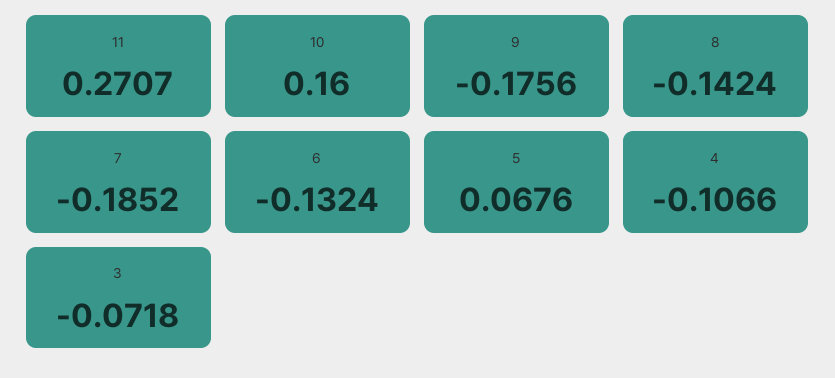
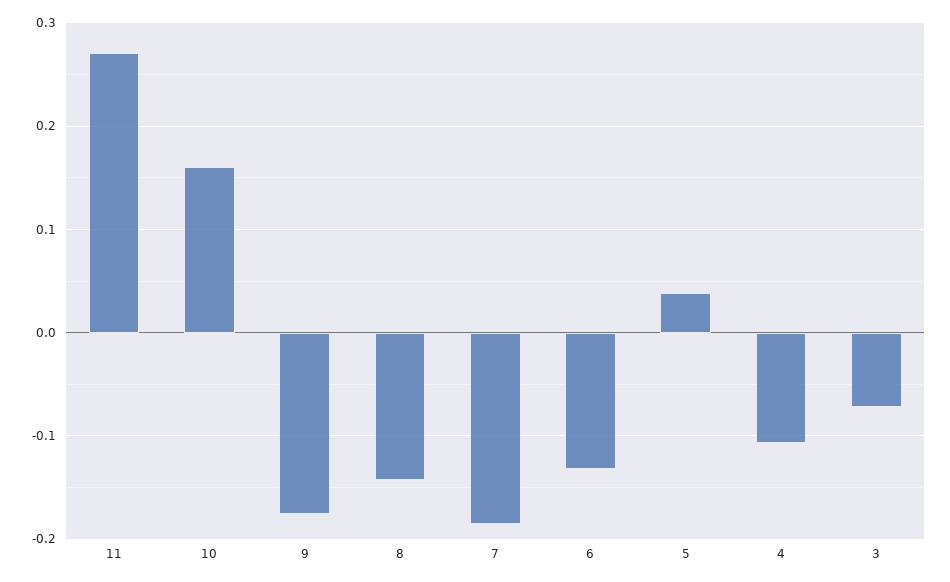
  {
    "11": 0.2707,
    "10": 0.16,
    "9": -0.1756,
    "8": -0.1424,
    "7": -0.1852,
    "6": -0.1324,
-   "5": 0.0676,
+   "5": 0.04,
    "4": -0.1066,
    "3": -0.0718
  }

